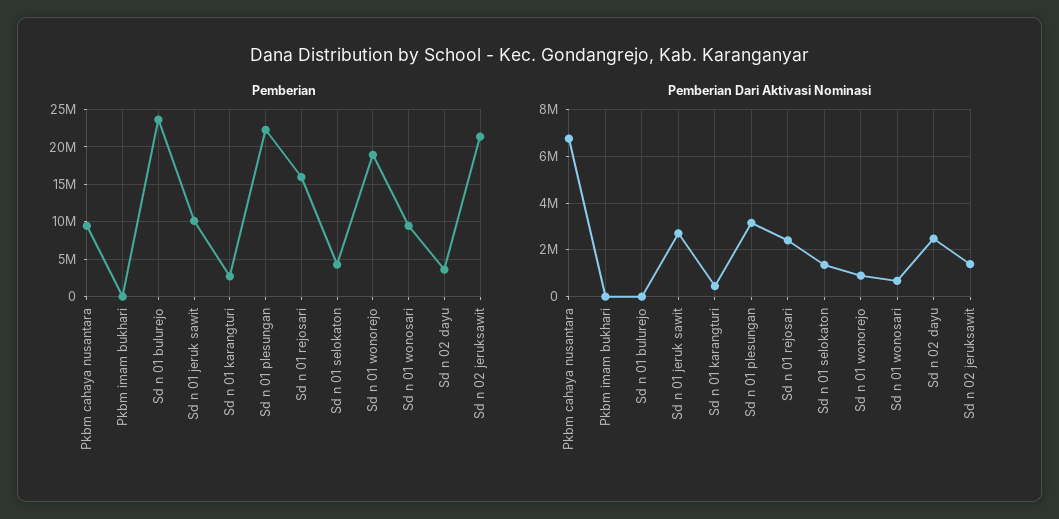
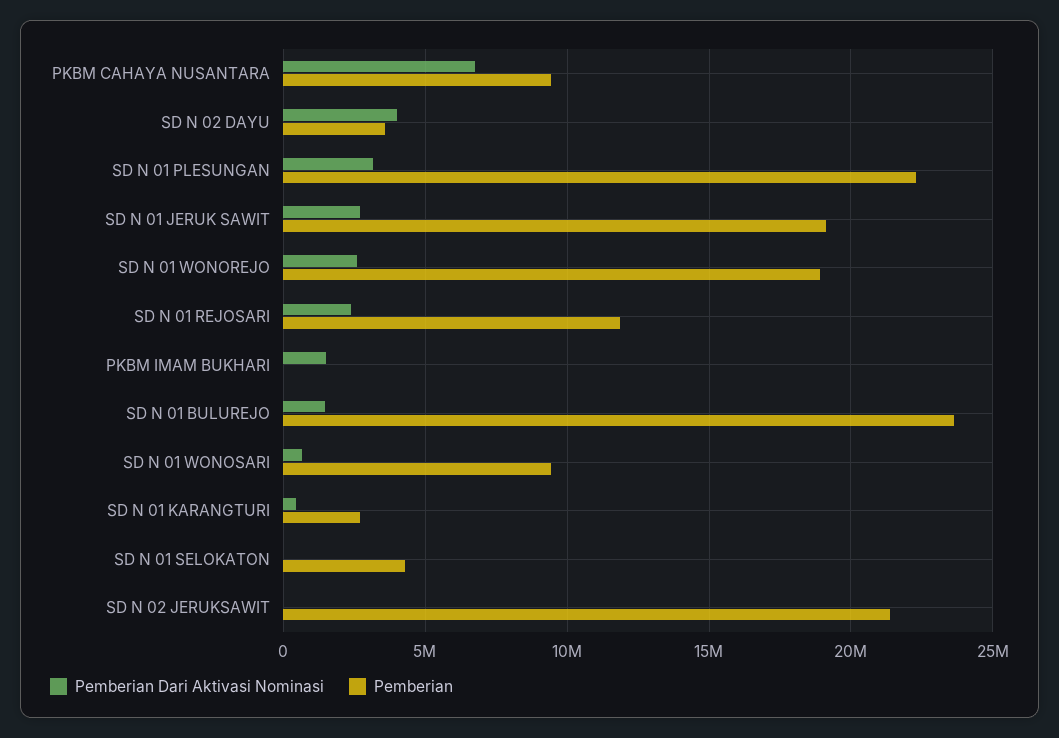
  {
    "Pemberian": {
      "Pkbm cahaya nusantara": 9500000,
      "Pkbm imam bukhari": 0,
      "Sd n 01 bulurejo": 23500000,
-     "Sd n 01 jeruk sawit": 10000000,
+     "Sd n 01 jeruk sawit": 19000000,
      "Sd n 01 karangturi": 2500000,
      "Sd n 01 plesungan": 22500000,
-     "Sd n 01 rejosari": 16000000,
+     "Sd n 01 rejosari": 12000000,
      "Sd n 01 selokaton": 4500000,
      "Sd n 01 wonorejo": 19000000,
      "Sd n 01 wonosari": 9500000,
      "Sd n 02 dayu": 3500000,
      "Sd n 02 jeruksawit": 21500000
    },
    "Pemberian Dari Aktivasi Nominasi": {
      "Pkbm cahaya nusantara": 7000000,
-     "Pkbm imam bukhari": 0,
+     "Pkbm imam bukhari": 1500000,
-     "Sd n 01 bulurejo": 0,
+     "Sd n 01 bulurejo": 1500000,
      "Sd n 01 jeruk sawit": 2500000,
      "Sd n 01 karangturi": 500000,
      "Sd n 01 plesungan": 3000000,
      "Sd n 01 rejosari": 2500000,
-     "Sd n 01 selokaton": 1500000,
+     "Sd n 01 selokaton": 0,
-     "Sd n 01 wonorejo": 1000000,
+     "Sd n 01 wonorejo": 2500000,
      "Sd n 01 wonosari": 500000,
-     "Sd n 02 dayu": 2500000,
+     "Sd n 02 dayu": 4000000,
-     "Sd n 02 jeruksawit": 1500000
+     "Sd n 02 jeruksawit": 0
    }
  }

